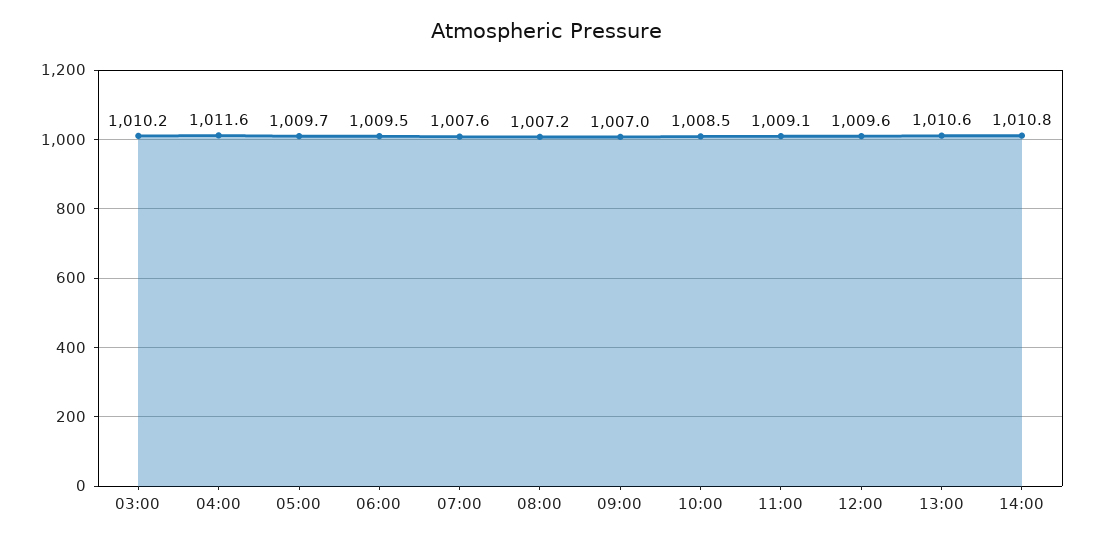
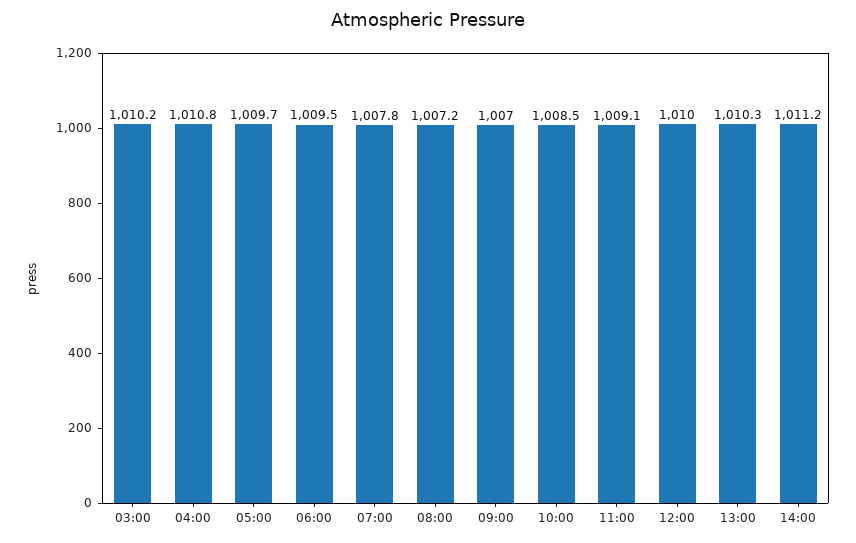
  {
    "03:00": 1010.2,
-   "04:00": 1011.6,
+   "04:00": 1010.8,
    "05:00": 1009.7,
    "06:00": 1009.5,
-   "07:00": 1007.6,
+   "07:00": 1007.8,
    "08:00": 1007.2,
    "09:00": 1007,
    "10:00": 1008.5,
    "11:00": 1009.1,
-   "12:00": 1009.6,
+   "12:00": 1010,
-   "13:00": 1010.6,
+   "13:00": 1010.3,
-   "14:00": 1010.8
+   "14:00": 1011.2
  }

